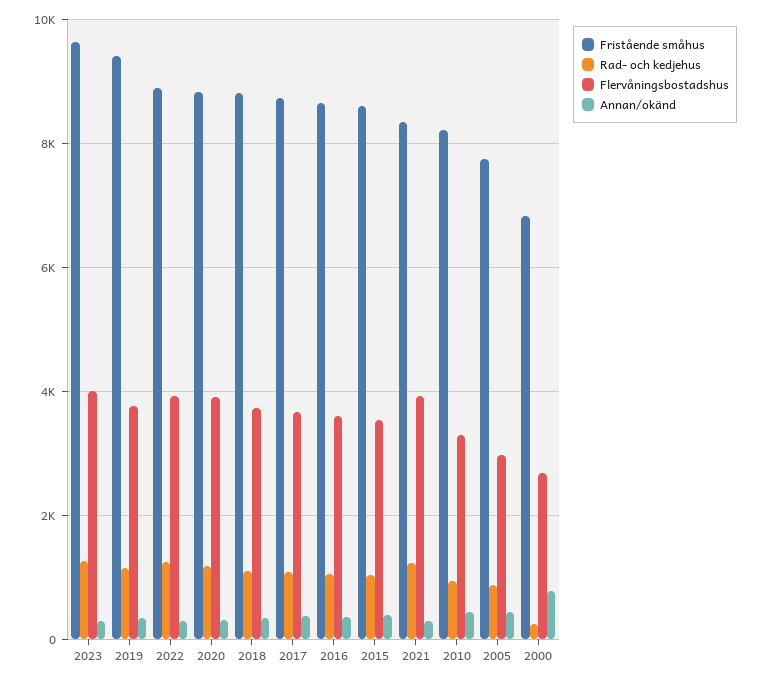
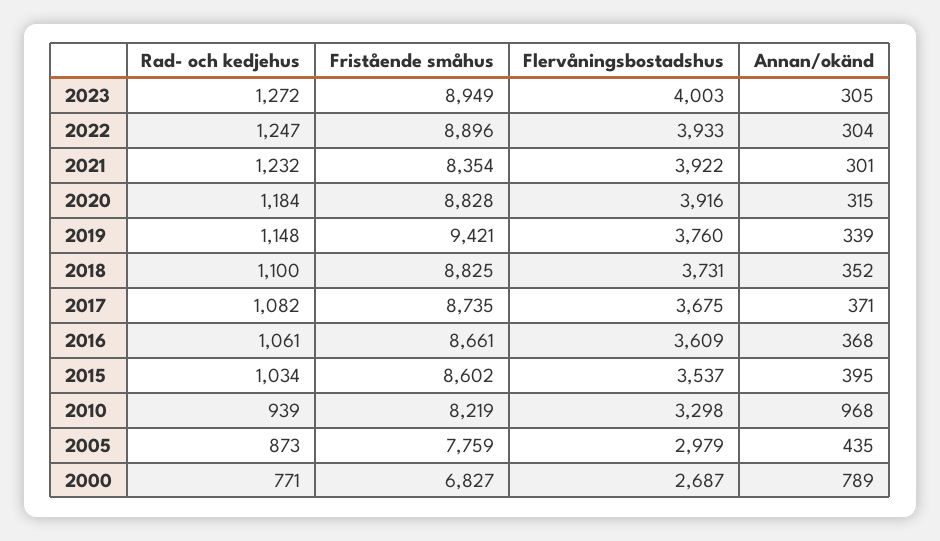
  {
    "Fristående småhus": {
-     "2023": 9600,
+     "2023": 8949,
      "2019": 9421,
      "2022": 8896,
      "2020": 8828,
      "2018": 8825,
      "2017": 8735,
      "2016": 8661,
      "2015": 8602,
      "2021": 8354,
      "2010": 8219,
      "2005": 7759,
      "2000": 6827
    },
    "Rad- och kedjehus": {
      "2023": 1272,
      "2019": 1148,
      "2022": 1247,
      "2020": 1184,
      "2018": 1100,
      "2017": 1082,
      "2016": 1061,
      "2015": 1034,
      "2021": 1232,
      "2010": 939,
      "2005": 873,
-     "2000": 200
+     "2000": 771
    },
    "Flervåningsbostadshus": {
      "2023": 4003,
      "2019": 3760,
      "2022": 3933,
      "2020": 3916,
      "2018": 3731,
      "2017": 3675,
      "2016": 3609,
      "2015": 3537,
      "2021": 3922,
      "2010": 3298,
      "2005": 2979,
      "2000": 2687
    },
    "Annan/okänd": {
      "2023": 305,
      "2019": 339,
      "2022": 304,
      "2020": 315,
      "2018": 352,
      "2017": 371,
      "2016": 368,
      "2015": 395,
      "2021": 301,
-     "2010": 400,
+     "2010": 968,
      "2005": 435,
      "2000": 789
    }
  }

